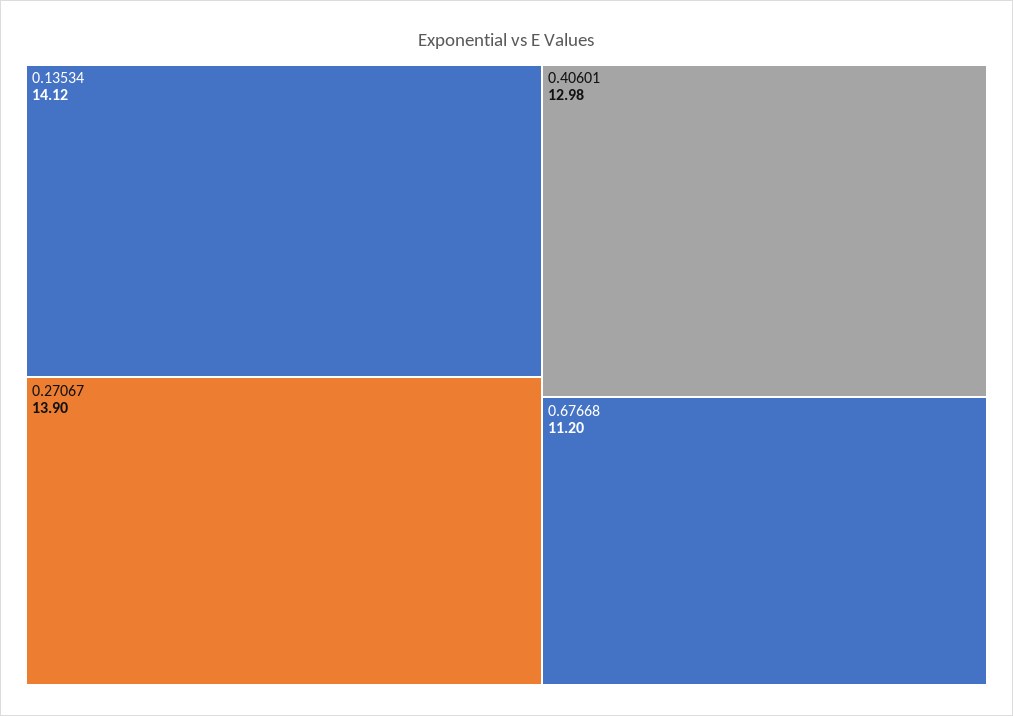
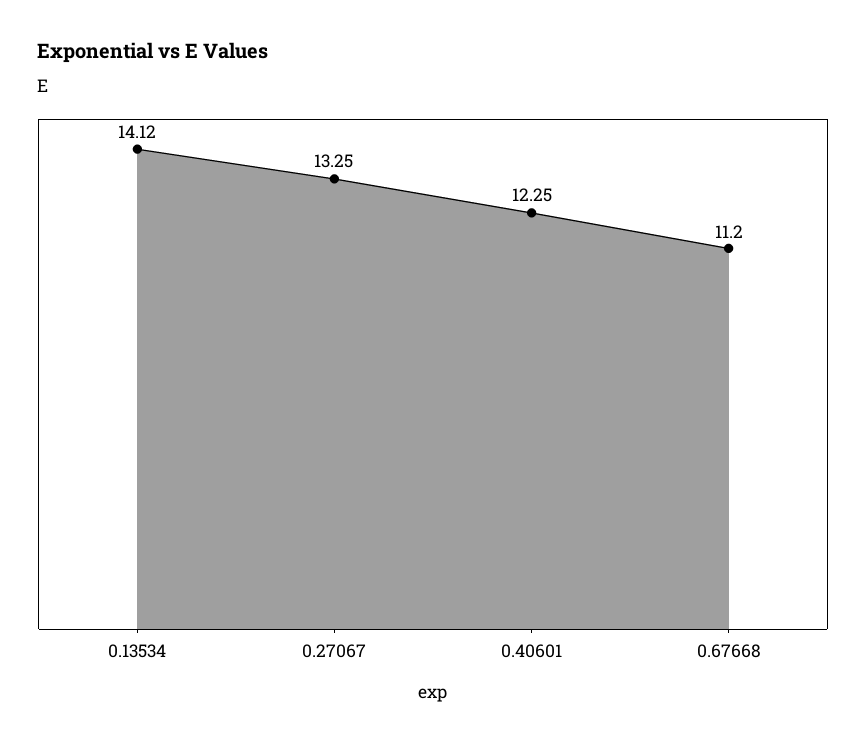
  {
    "0.13534": 14.12,
-   "0.27067": 13.9,
+   "0.27067": 13.25,
-   "0.40601": 12.98,
+   "0.40601": 12.25,
    "0.67668": 11.2
  }

